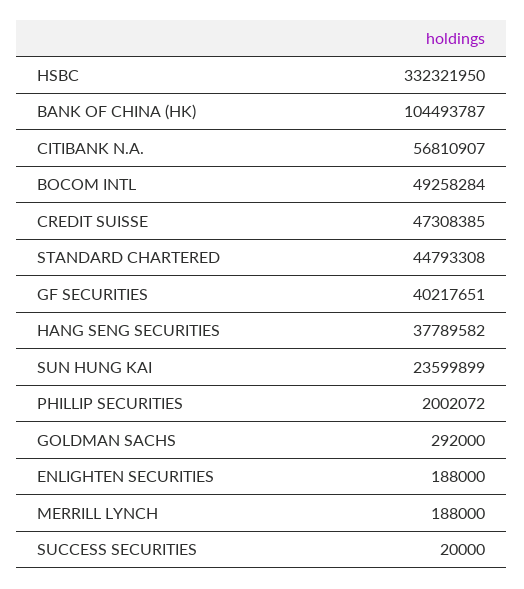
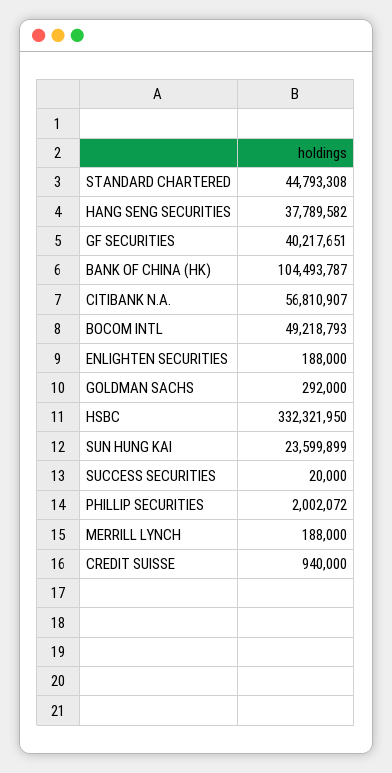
  {
    "HSBC": 332321950,
    "BANK OF CHINA (HK)": 104493787,
    "CITIBANK N.A.": 56810907,
-   "BOCOM INTL": 49258284,
+   "BOCOM INTL": 49218793,
-   "CREDIT SUISSE": 47308385,
+   "CREDIT SUISSE": 940000,
    "STANDARD CHARTERED": 44793308,
    "GF SECURITIES": 40217651,
    "HANG SENG SECURITIES": 37789582,
    "SUN HUNG KAI": 23599899,
    "PHILLIP SECURITIES": 2002072,
    "GOLDMAN SACHS": 292000,
    "ENLIGHTEN SECURITIES": 188000,
    "MERRILL LYNCH": 188000,
    "SUCCESS SECURITIES": 20000
  }

